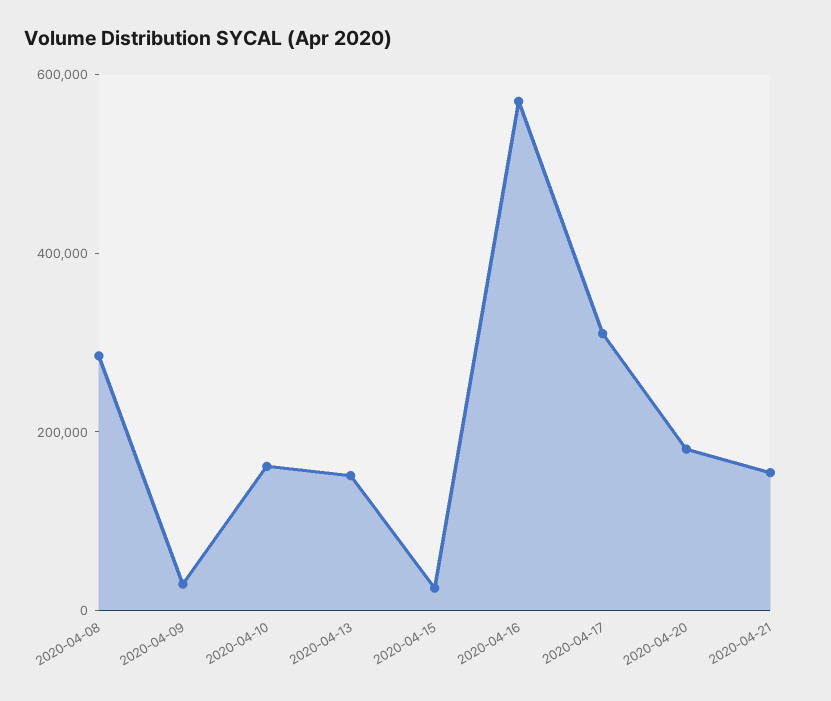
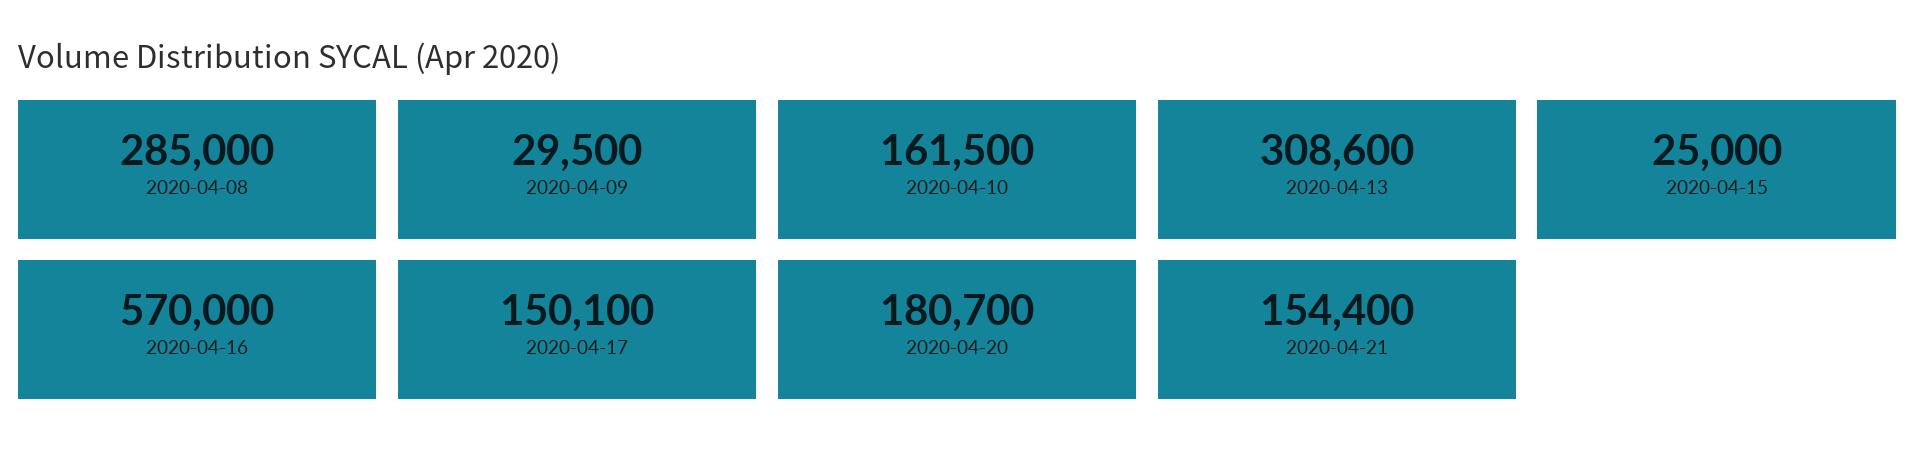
  {
    "2020-04-08": 285000,
    "2020-04-09": 29500,
    "2020-04-10": 161500,
-   "2020-04-13": 150000,
+   "2020-04-13": 308600,
    "2020-04-15": 25000,
    "2020-04-16": 570000,
-   "2020-04-17": 300000,
+   "2020-04-17": 150100,
    "2020-04-20": 180700,
    "2020-04-21": 154400
  }

